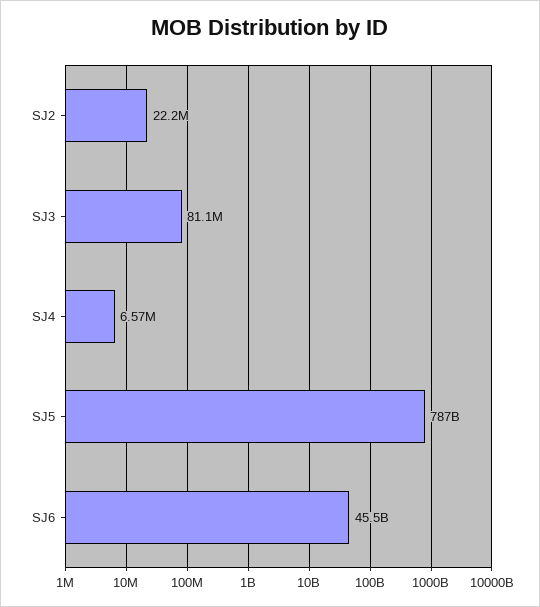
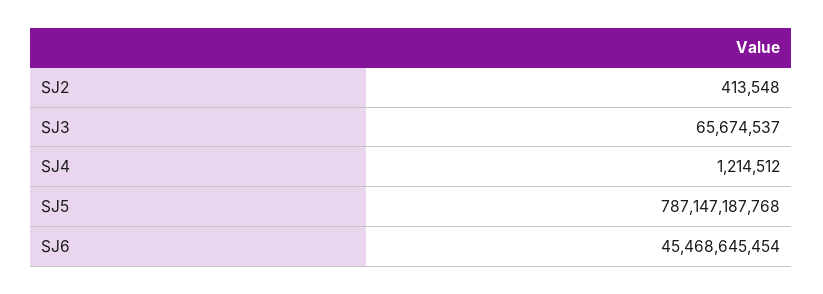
  {
-   "SJ2": 22200000,
+   "SJ2": 413548,
-   "SJ3": 81100000,
+   "SJ3": 65674537,
-   "SJ4": 6570000,
+   "SJ4": 1214512,
    "SJ5": 787147187768,
    "SJ6": 45468645454
  }

